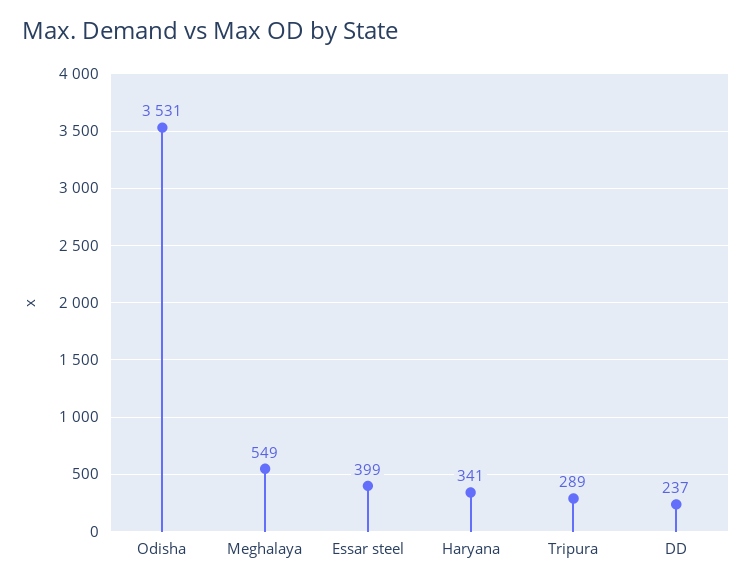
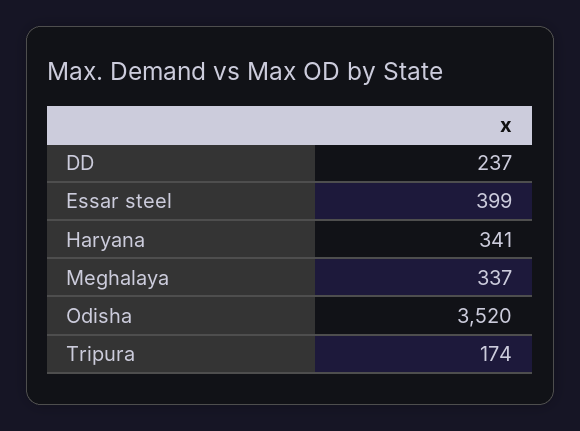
  {
-   "Odisha": 3531,
+   "Odisha": 3520,
-   "Meghalaya": 549,
+   "Meghalaya": 337,
    "Essar steel": 399,
    "Haryana": 341,
-   "Tripura": 289,
+   "Tripura": 174,
    "DD": 237
  }

